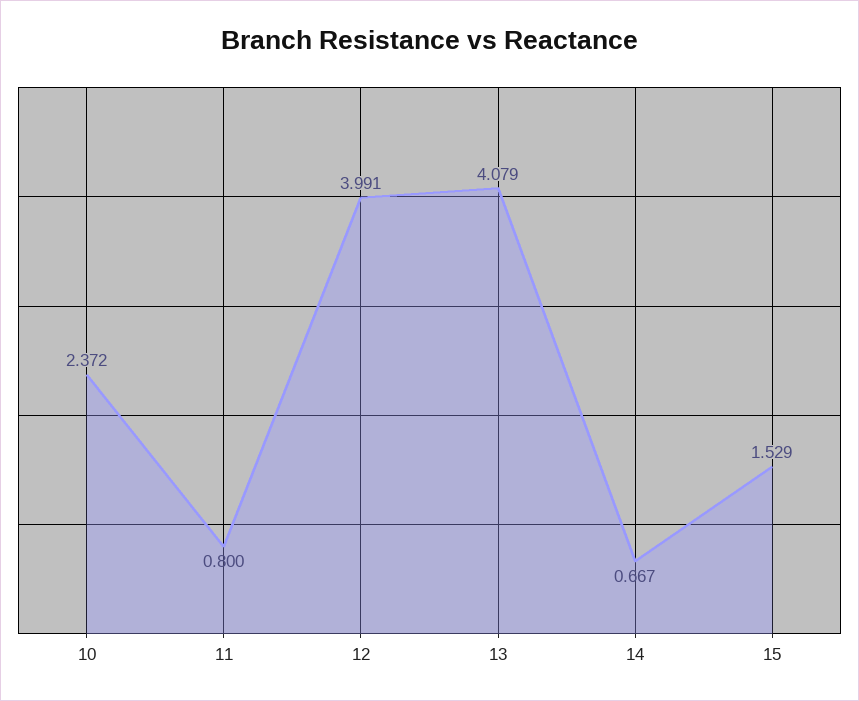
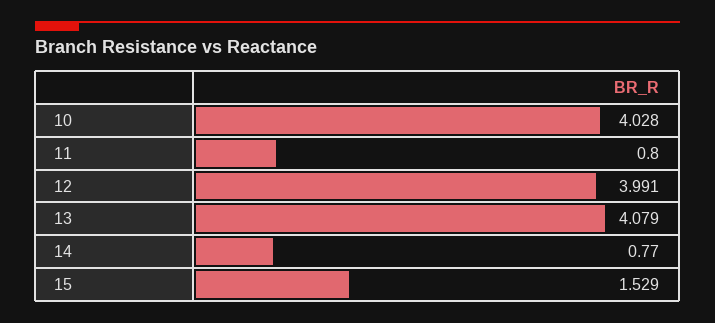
  {
-   "10": 2.372,
+   "10": 4.028,
    "11": 0.8,
    "12": 3.991,
    "13": 4.079,
-   "14": 0.667,
+   "14": 0.77,
    "15": 1.529
  }

